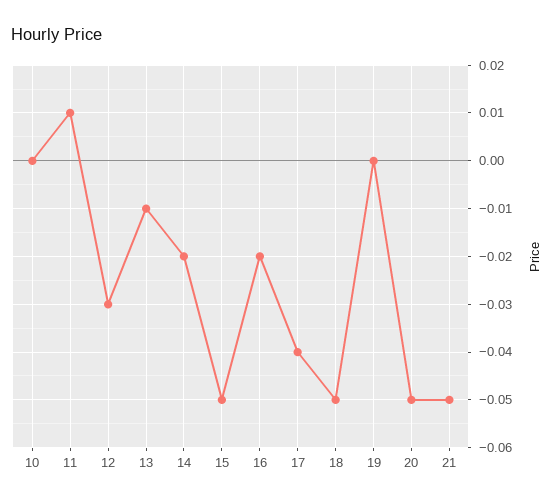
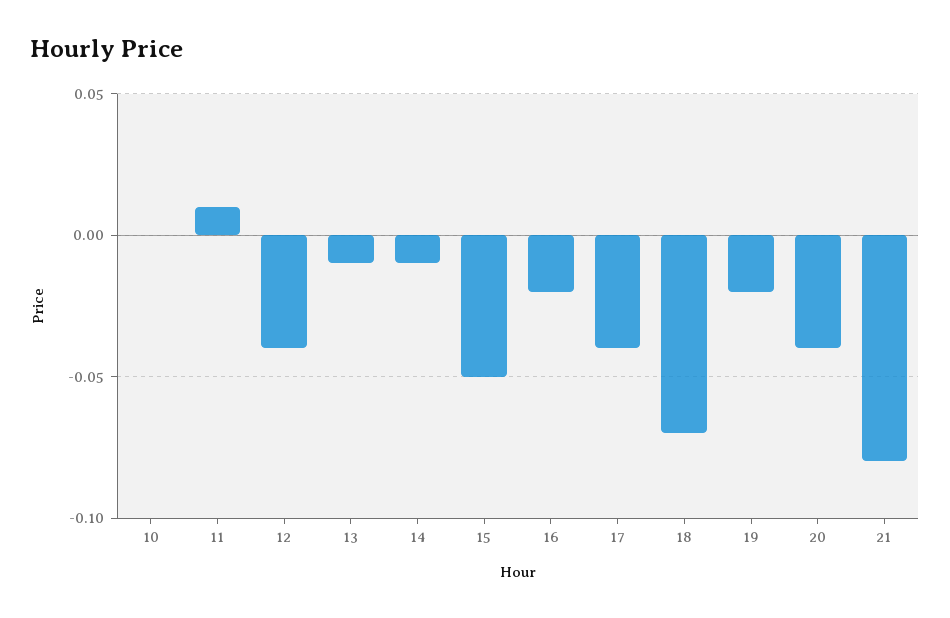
  {
    "10": 0,
    "11": 0.01,
-   "12": -0.03,
+   "12": -0.04,
    "13": -0.01,
-   "14": -0.02,
+   "14": -0.01,
    "15": -0.05,
    "16": -0.02,
    "17": -0.04,
-   "18": -0.05,
+   "18": -0.07,
-   "19": 0,
+   "19": -0.02,
-   "20": -0.05,
+   "20": -0.04,
-   "21": -0.05
+   "21": -0.08
  }

